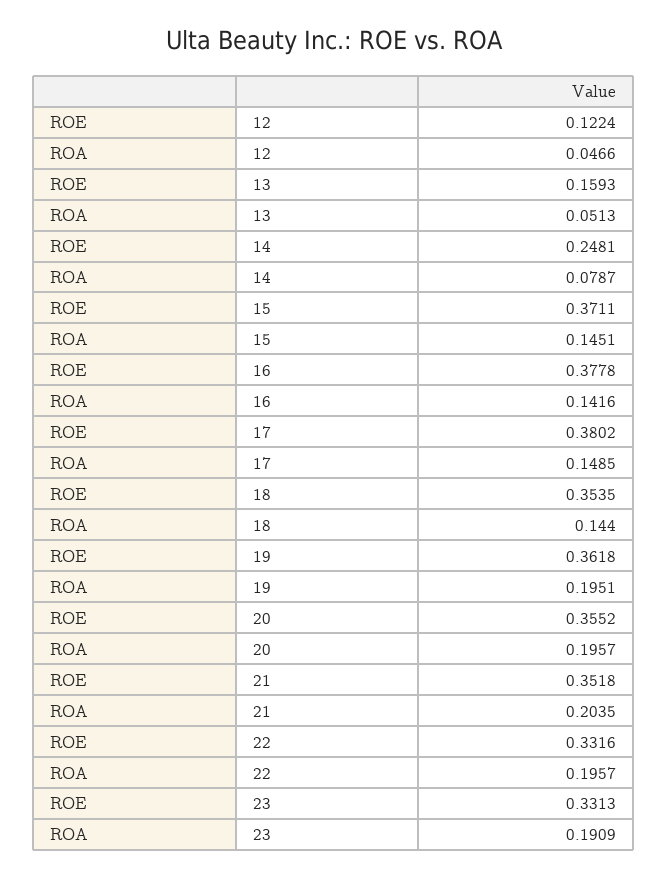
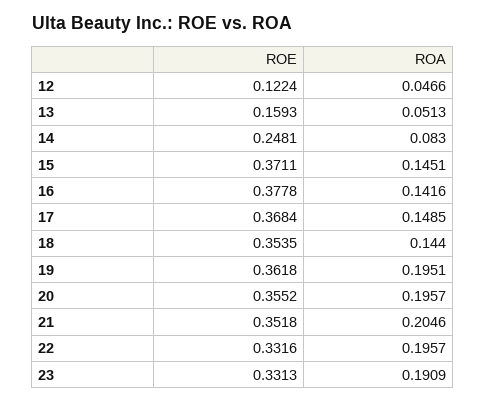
  {
    "ROE": {
      "12": 0.1224,
      "13": 0.1593,
      "14": 0.2481,
      "15": 0.3711,
      "16": 0.3778,
-     "17": 0.3802,
+     "17": 0.3684,
      "18": 0.3535,
      "19": 0.3618,
      "20": 0.3552,
      "21": 0.3518,
      "22": 0.3316,
      "23": 0.3313
    },
    "ROA": {
      "12": 0.0466,
      "13": 0.0513,
-     "14": 0.0787,
+     "14": 0.083,
      "15": 0.1451,
      "16": 0.1416,
      "17": 0.1485,
      "18": 0.144,
      "19": 0.1951,
      "20": 0.1957,
-     "21": 0.2035,
+     "21": 0.2046,
      "22": 0.1957,
      "23": 0.1909
    }
  }

